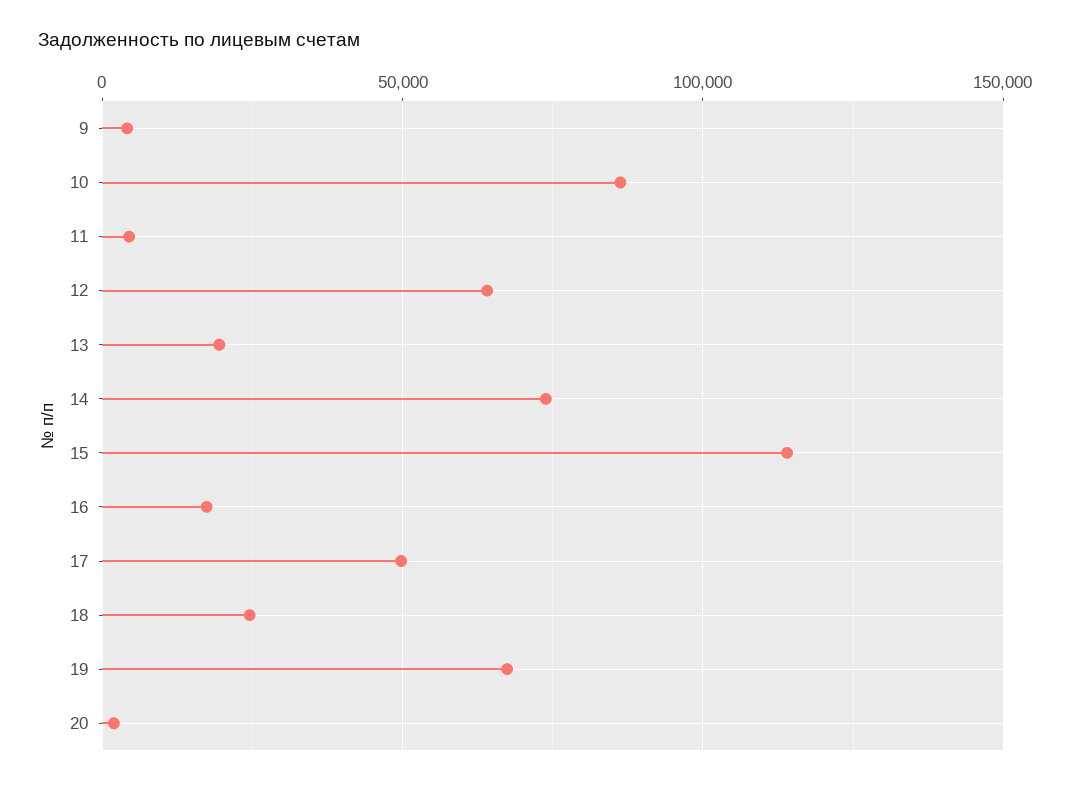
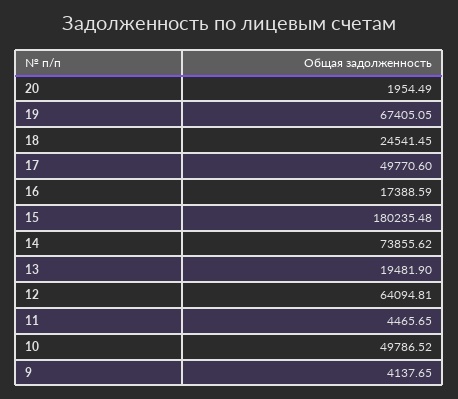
  {
    "9": 4137.65,
-   "10": 85000,
+   "10": 49786.52,
    "11": 4465.65,
    "12": 64094.81,
    "13": 19481.9,
    "14": 73855.62,
-   "15": 115000,
+   "15": 180235.48,
    "16": 17388.59,
    "17": 49770.6,
    "18": 24541.45,
    "19": 67405.05,
    "20": 1954.49
  }

